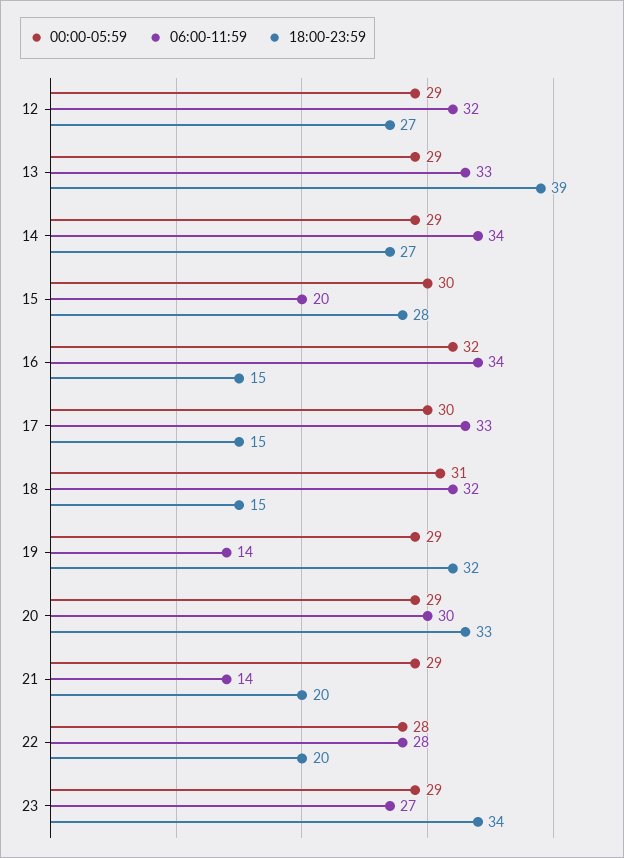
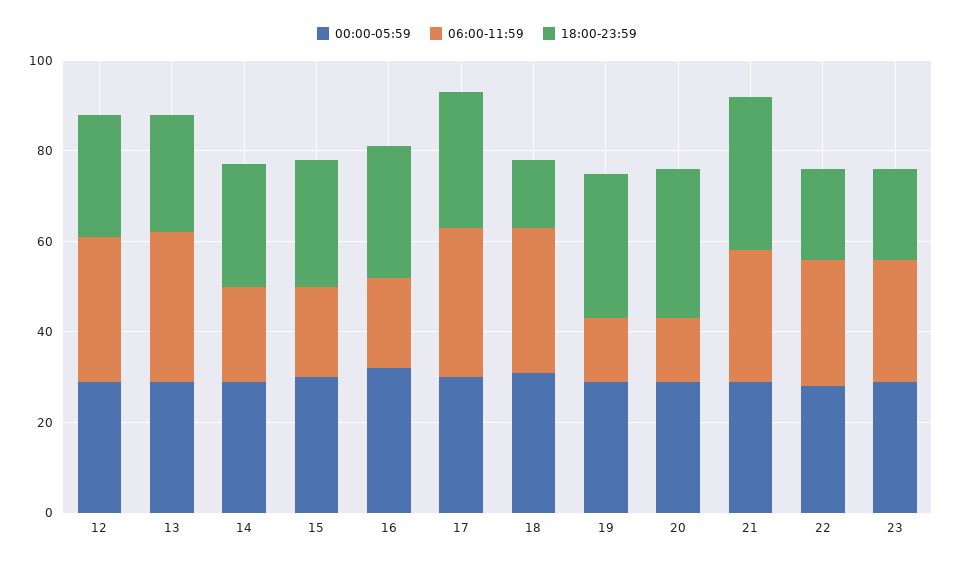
  {
    "00:00-05:59": {
      "12": 29,
      "13": 29,
      "14": 29,
      "15": 30,
      "16": 32,
      "17": 30,
      "18": 31,
      "19": 29,
      "20": 29,
      "21": 29,
      "22": 28,
      "23": 29
    },
    "06:00-11:59": {
      "12": 32,
      "13": 33,
-     "14": 34,
+     "14": 20,
      "15": 20,
-     "16": 34,
+     "16": 20,
      "17": 33,
      "18": 32,
      "19": 14,
-     "20": 30,
+     "20": 15,
-     "21": 14,
+     "21": 30,
      "22": 28,
      "23": 27
    },
    "18:00-23:59": {
      "12": 27,
-     "13": 39,
+     "13": 25,
      "14": 27,
      "15": 28,
-     "16": 15,
+     "16": 30,
-     "17": 15,
+     "17": 30,
      "18": 15,
      "19": 32,
      "20": 33,
-     "21": 20,
+     "21": 35,
      "22": 20,
-     "23": 34
+     "23": 20
    }
  }

